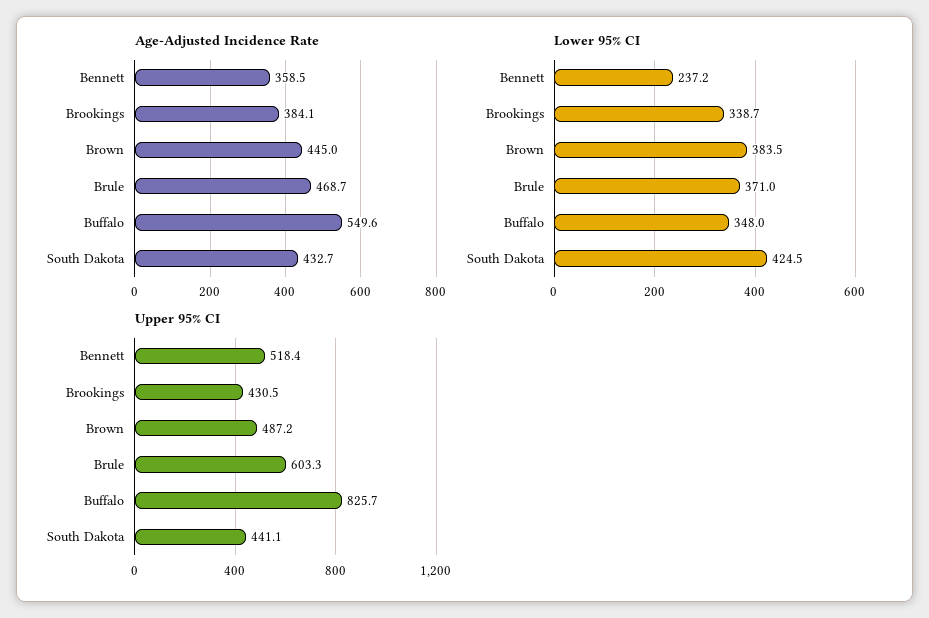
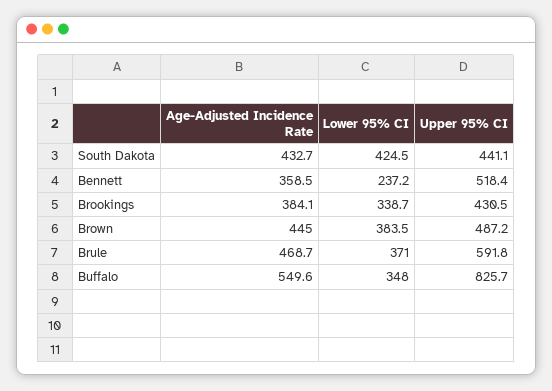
  {
    "Age-Adjusted Incidence Rate": {
      "Bennett": 358.5,
      "Brookings": 384.1,
      "Brown": 445,
      "Brule": 468.7,
      "Buffalo": 549.6,
      "South Dakota": 432.7
    },
    "Lower 95% CI": {
      "Bennett": 237.2,
      "Brookings": 338.7,
      "Brown": 383.5,
      "Brule": 371,
      "Buffalo": 348,
      "South Dakota": 424.5
    },
    "Upper 95% CI": {
      "Bennett": 518.4,
      "Brookings": 430.5,
      "Brown": 487.2,
-     "Brule": 603.3,
+     "Brule": 591.8,
      "Buffalo": 825.7,
      "South Dakota": 441.1
    }
  }

